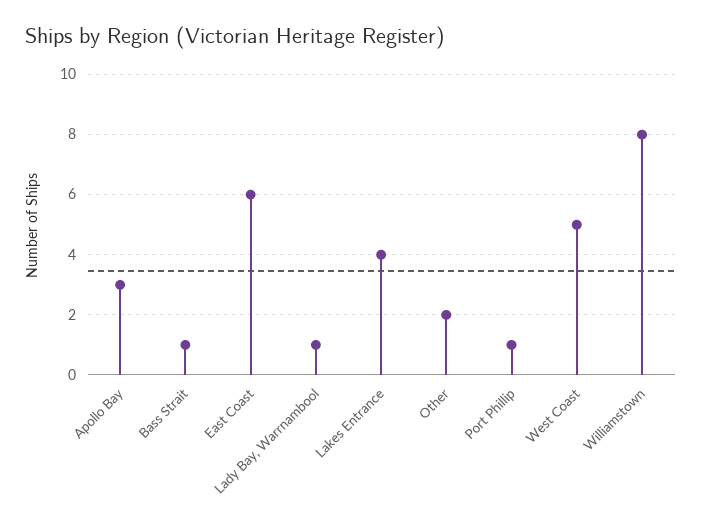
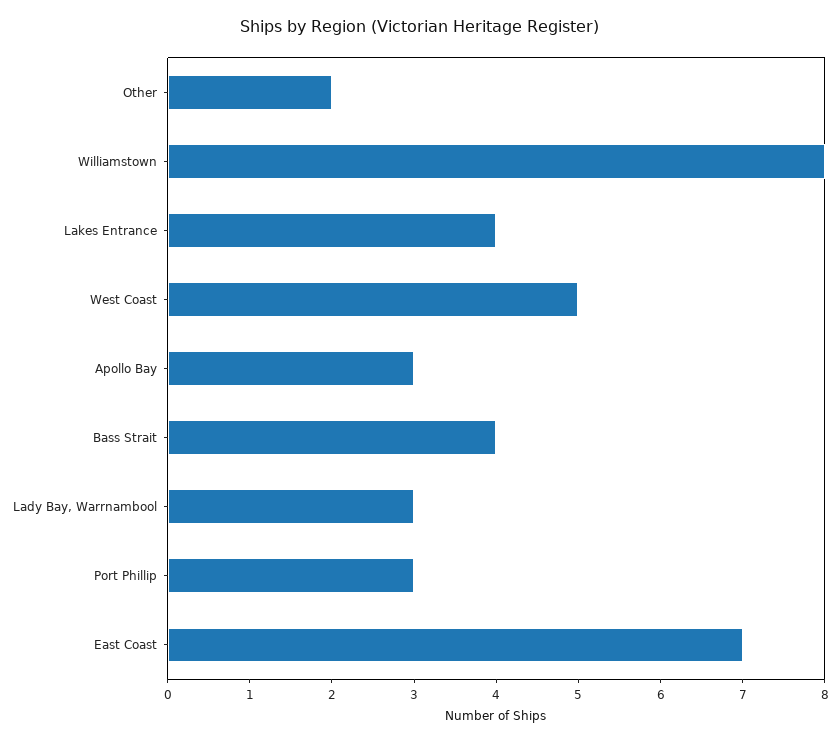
  {
    "Apollo Bay": 3,
-   "Bass Strait": 1,
+   "Bass Strait": 4,
-   "East Coast": 6,
+   "East Coast": 7,
-   "Lady Bay, Warrnambool": 1,
+   "Lady Bay, Warrnambool": 3,
    "Lakes Entrance": 4,
    "Other": 2,
-   "Port Phillip": 1,
+   "Port Phillip": 3,
    "West Coast": 5,
    "Williamstown": 8
  }

